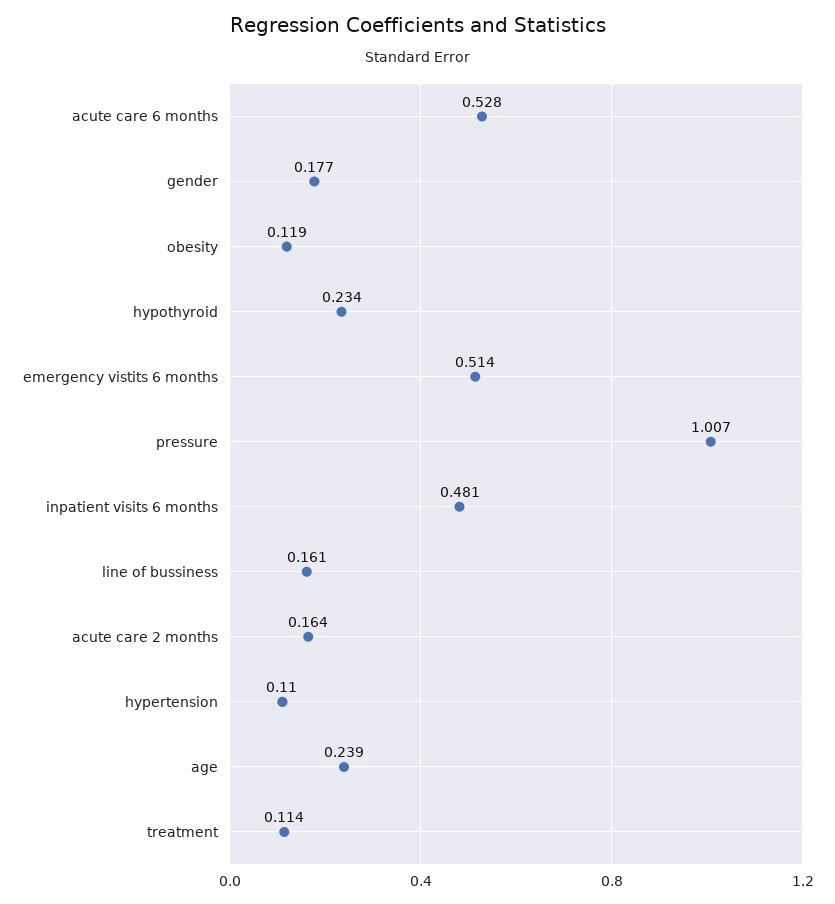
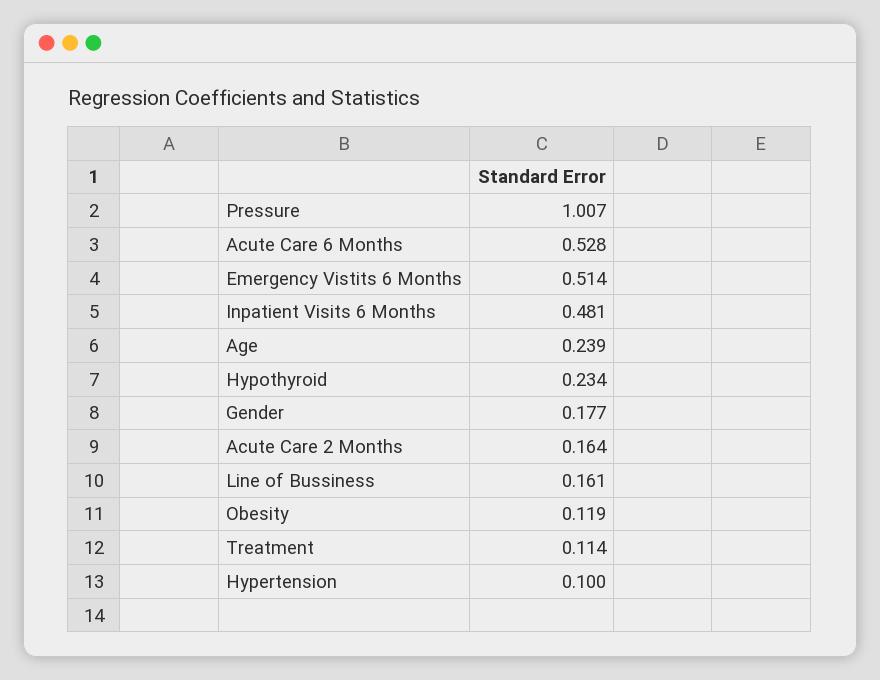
  {
    "acute care 6 months": 0.528,
    "gender": 0.177,
    "obesity": 0.119,
    "hypothyroid": 0.234,
    "emergency vistits 6 months": 0.514,
    "pressure": 1.007,
    "inpatient visits 6 months": 0.481,
    "line of bussiness": 0.161,
    "acute care 2 months": 0.164,
-   "hypertension": 0.11,
+   "hypertension": 0.1,
    "age": 0.239,
    "treatment": 0.114
  }

